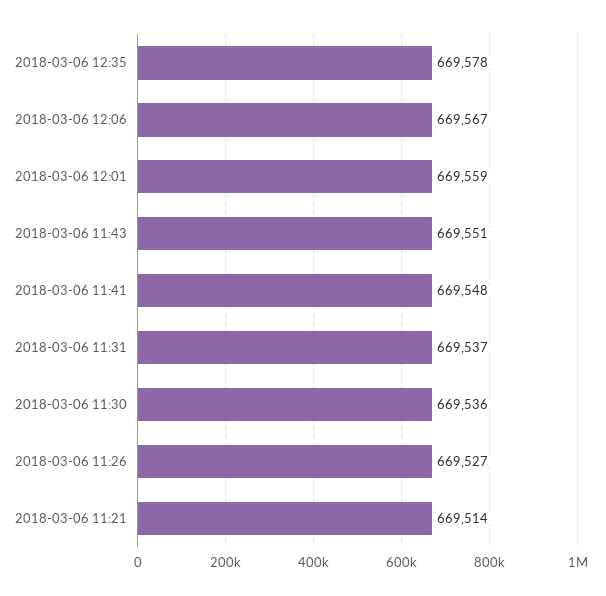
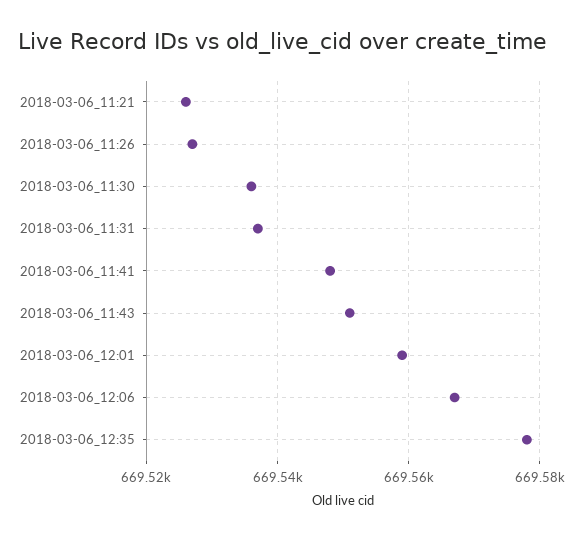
  {
    "2018-03-06 12:35": 669578,
    "2018-03-06 12:06": 669567,
    "2018-03-06 12:01": 669559,
    "2018-03-06 11:43": 669551,
    "2018-03-06 11:41": 669548,
    "2018-03-06 11:31": 669537,
    "2018-03-06 11:30": 669536,
    "2018-03-06 11:26": 669527,
-   "2018-03-06 11:21": 669514
+   "2018-03-06 11:21": 669525
  }

